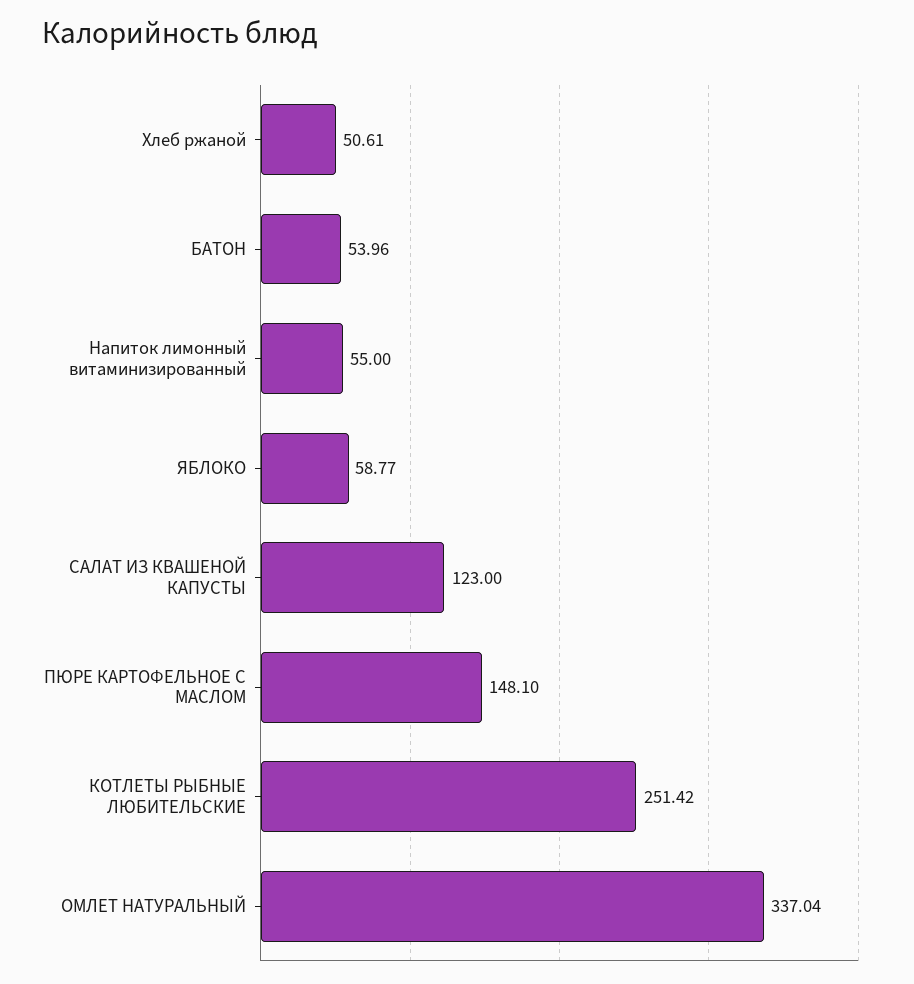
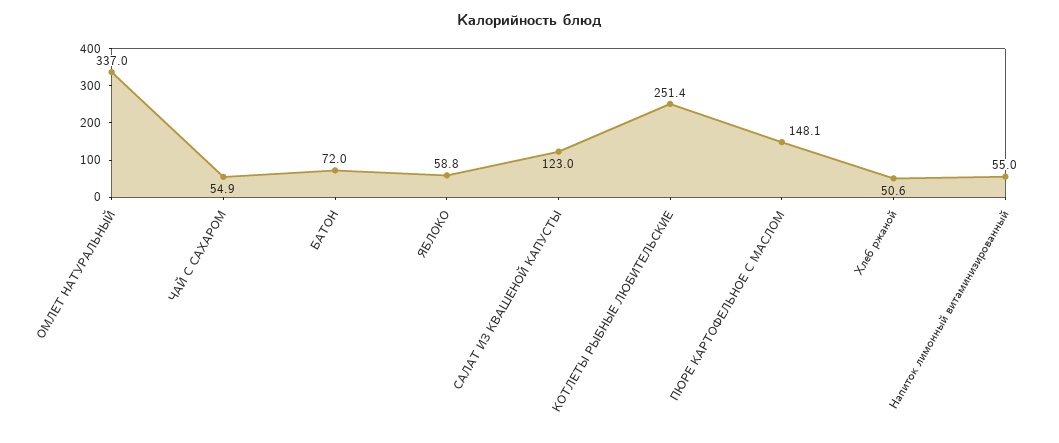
  {
    "Хлеб ржаной": 50.61,
-   "БАТОН": 53.96,
+   "БАТОН": 72,
    "Напиток лимонный витаминизированный": 55,
    "ЯБЛОКО": 58.77,
    "САЛАТ ИЗ КВАШЕНОЙ КАПУСТЫ": 123,
    "ПЮРЕ КАРТОФЕЛЬНОЕ С МАСЛОМ": 148.1,
    "КОТЛЕТЫ РЫБНЫЕ ЛЮБИТЕЛЬСКИЕ": 251.42,
-   "ОМЛЕТ НАТУРАЛЬНЫЙ": 337.04
+   "ОМЛЕТ НАТУРАЛЬНЫЙ": 337.04,
+   "ЧАЙ С САХАРОМ": 54.9
  }

